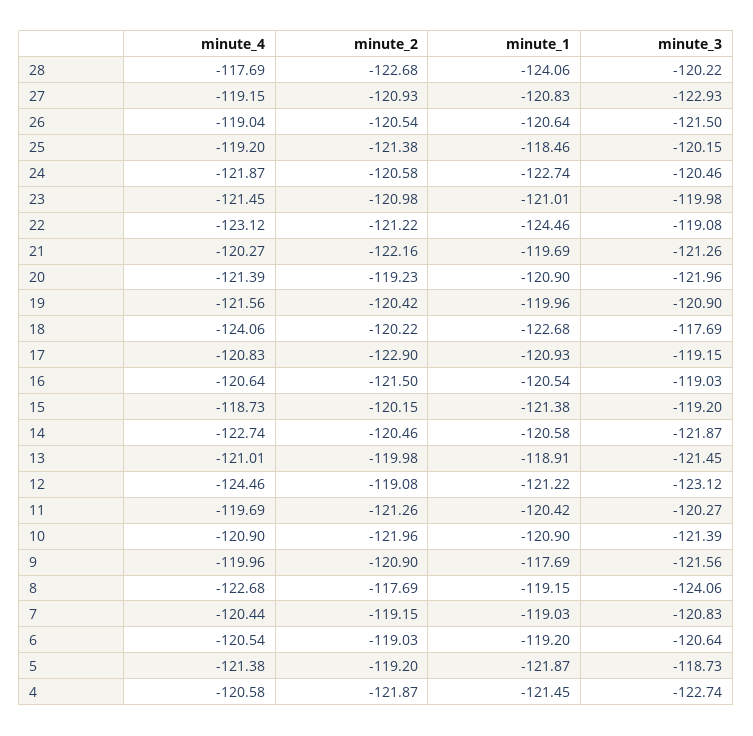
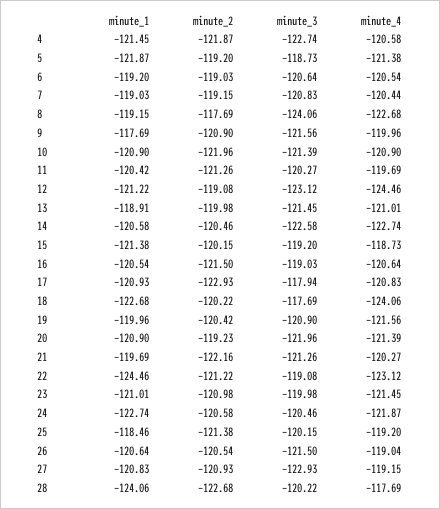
  {
    "minute_4": {
      "28": -117.69,
      "27": -119.15,
      "26": -119.04,
      "25": -119.2,
      "24": -121.87,
      "23": -121.45,
      "22": -123.12,
      "21": -120.27,
      "20": -121.39,
      "19": -121.56,
      "18": -124.06,
      "17": -120.83,
      "16": -120.64,
      "15": -118.73,
      "14": -122.74,
      "13": -121.01,
      "12": -124.46,
      "11": -119.69,
      "10": -120.9,
      "9": -119.96,
      "8": -122.68,
      "7": -120.44,
      "6": -120.54,
      "5": -121.38,
      "4": -120.58
    },
    "minute_2": {
      "28": -122.68,
      "27": -120.93,
      "26": -120.54,
      "25": -121.38,
      "24": -120.58,
      "23": -120.98,
      "22": -121.22,
      "21": -122.16,
      "20": -119.23,
      "19": -120.42,
      "18": -120.22,
-     "17": -122.9,
+     "17": -122.93,
      "16": -121.5,
      "15": -120.15,
      "14": -120.46,
      "13": -119.98,
      "12": -119.08,
      "11": -121.26,
      "10": -121.96,
      "9": -120.9,
      "8": -117.69,
      "7": -119.15,
      "6": -119.03,
      "5": -119.2,
      "4": -121.87
    },
    "minute_1": {
      "28": -124.06,
      "27": -120.83,
      "26": -120.64,
      "25": -118.46,
      "24": -122.74,
      "23": -121.01,
      "22": -124.46,
      "21": -119.69,
      "20": -120.9,
      "19": -119.96,
      "18": -122.68,
      "17": -120.93,
      "16": -120.54,
      "15": -121.38,
      "14": -120.58,
      "13": -118.91,
      "12": -121.22,
      "11": -120.42,
      "10": -120.9,
      "9": -117.69,
      "8": -119.15,
      "7": -119.03,
      "6": -119.2,
      "5": -121.87,
      "4": -121.45
    },
    "minute_3": {
      "28": -120.22,
      "27": -122.93,
      "26": -121.5,
      "25": -120.15,
      "24": -120.46,
      "23": -119.98,
      "22": -119.08,
      "21": -121.26,
      "20": -121.96,
      "19": -120.9,
      "18": -117.69,
-     "17": -119.15,
+     "17": -117.94,
      "16": -119.03,
      "15": -119.2,
-     "14": -121.87,
+     "14": -122.58,
      "13": -121.45,
      "12": -123.12,
      "11": -120.27,
      "10": -121.39,
      "9": -121.56,
      "8": -124.06,
      "7": -120.83,
      "6": -120.64,
      "5": -118.73,
      "4": -122.74
    }
  }

